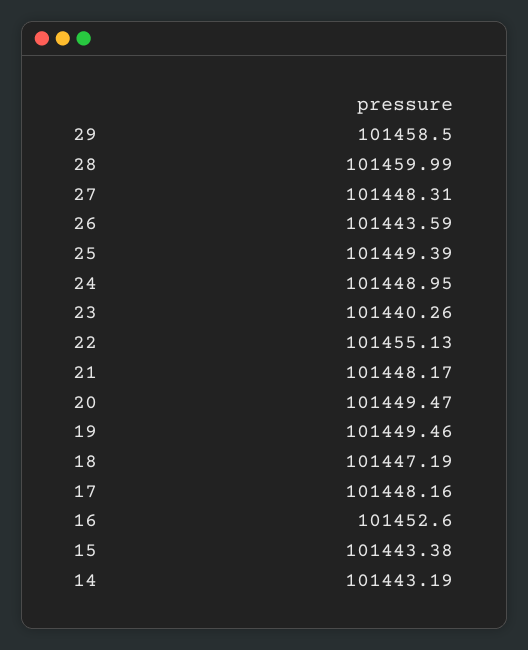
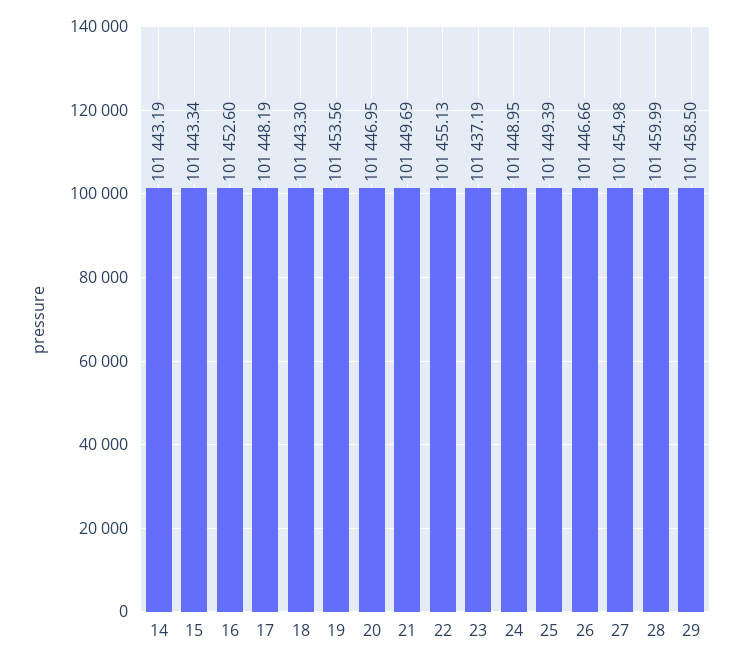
  {
    "29": 101458.5,
    "28": 101459.99,
-   "27": 101448.31,
+   "27": 101454.98,
-   "26": 101443.59,
+   "26": 101446.66,
    "25": 101449.39,
    "24": 101448.95,
-   "23": 101440.26,
+   "23": 101437.19,
    "22": 101455.13,
-   "21": 101448.17,
+   "21": 101449.69,
-   "20": 101449.47,
+   "20": 101446.95,
-   "19": 101449.46,
+   "19": 101453.56,
-   "18": 101447.19,
+   "18": 101443.3,
-   "17": 101448.16,
+   "17": 101448.19,
    "16": 101452.6,
-   "15": 101443.38,
+   "15": 101443.34,
    "14": 101443.19
  }

